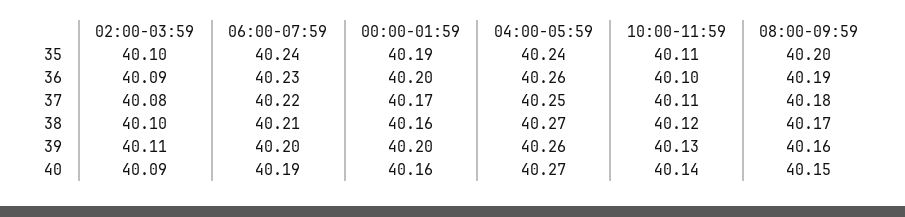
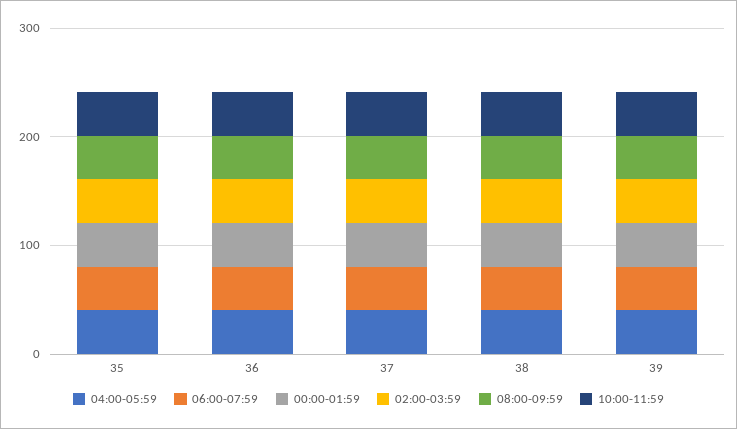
  {
    "02:00-03:59": {
      "35": 40.1,
      "36": 40.09,
      "37": 40.08,
      "38": 40.1,
-     "39": 40.11,
+     "39": 40.11
-     "40": 40.09
    },
    "06:00-07:59": {
      "35": 40.24,
      "36": 40.23,
      "37": 40.22,
      "38": 40.21,
-     "39": 40.2,
+     "39": 40.2
-     "40": 40.19
    },
    "00:00-01:59": {
      "35": 40.19,
      "36": 40.2,
      "37": 40.17,
      "38": 40.16,
-     "39": 40.2,
+     "39": 40.2
-     "40": 40.16
    },
    "04:00-05:59": {
      "35": 40.24,
      "36": 40.26,
      "37": 40.25,
      "38": 40.27,
-     "39": 40.26,
+     "39": 40.26
-     "40": 40.27
    },
    "10:00-11:59": {
      "35": 40.11,
      "36": 40.1,
      "37": 40.11,
      "38": 40.12,
-     "39": 40.13,
+     "39": 40.13
-     "40": 40.14
    },
    "08:00-09:59": {
      "35": 40.2,
      "36": 40.19,
      "37": 40.18,
      "38": 40.17,
-     "39": 40.16,
+     "39": 40.16
-     "40": 40.15
    }
  }

